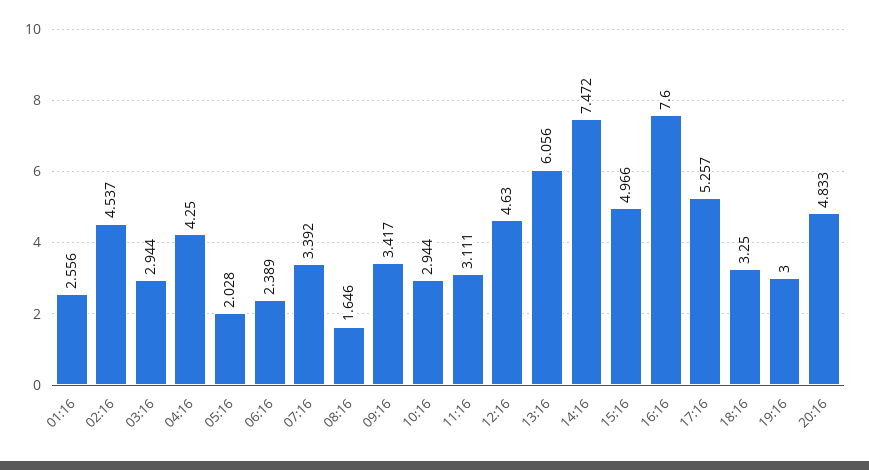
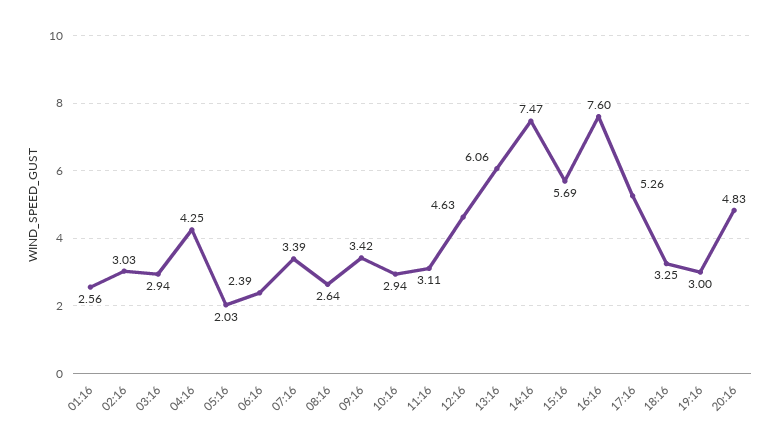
  {
    "01:16": 2.556,
-   "02:16": 4.537,
+   "02:16": 3.03,
    "03:16": 2.944,
    "04:16": 4.25,
    "05:16": 2.028,
    "06:16": 2.389,
    "07:16": 3.392,
-   "08:16": 1.646,
+   "08:16": 2.64,
    "09:16": 3.417,
    "10:16": 2.944,
    "11:16": 3.111,
    "12:16": 4.63,
    "13:16": 6.056,
    "14:16": 7.472,
-   "15:16": 4.966,
+   "15:16": 5.69,
    "16:16": 7.6,
    "17:16": 5.257,
    "18:16": 3.25,
    "19:16": 3,
    "20:16": 4.833
  }

